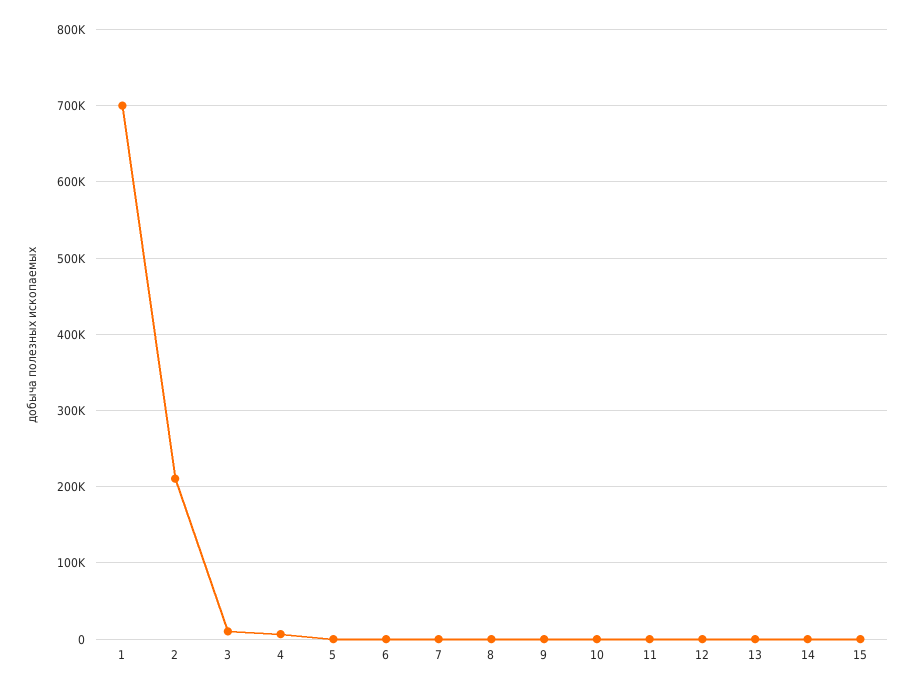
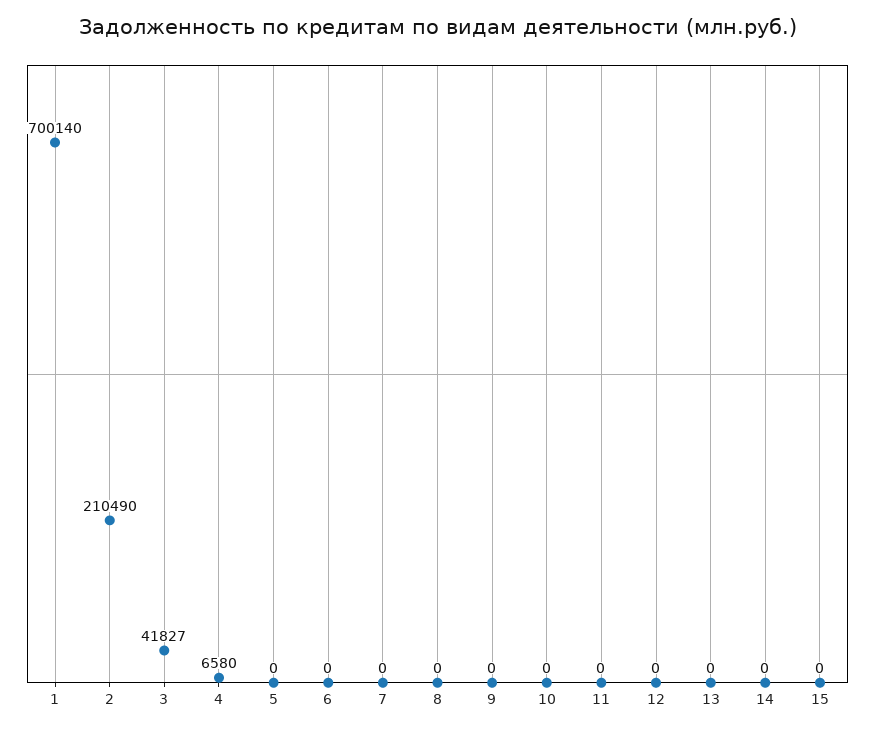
  {
    "1": 700140,
    "2": 210490,
-   "3": 10000,
+   "3": 41827,
    "4": 6580,
    "5": 0,
    "6": 0,
    "7": 0,
    "8": 0,
    "9": 0,
    "10": 0,
    "11": 0,
    "12": 0,
    "13": 0,
    "14": 0,
    "15": 0
  }

